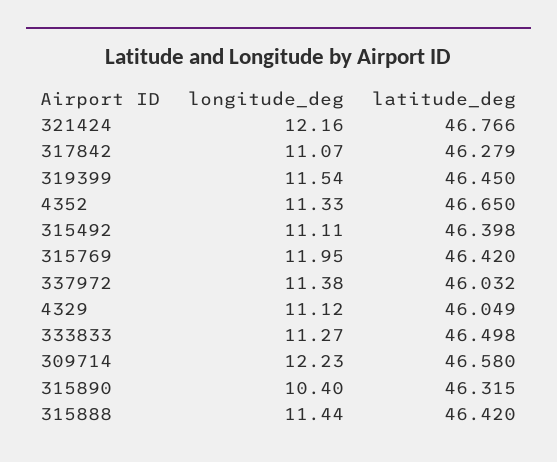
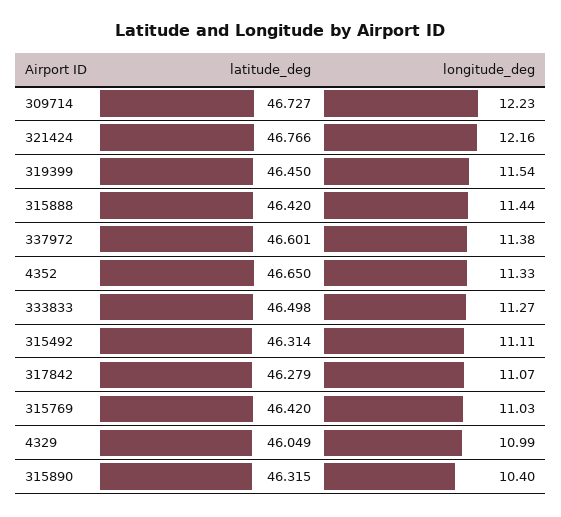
  {
    "longitude_deg": {
      "321424": 12.16,
      "317842": 11.07,
      "319399": 11.54,
      "4352": 11.33,
      "315492": 11.11,
-     "315769": 11.95,
+     "315769": 11.03,
      "337972": 11.38,
-     "4329": 11.12,
+     "4329": 10.99,
      "333833": 11.27,
      "309714": 12.23,
      "315890": 10.4,
      "315888": 11.44
    },
    "latitude_deg": {
      "321424": 46.766,
      "317842": 46.279,
      "319399": 46.45,
      "4352": 46.65,
-     "315492": 46.398,
+     "315492": 46.314,
      "315769": 46.42,
-     "337972": 46.032,
+     "337972": 46.601,
      "4329": 46.049,
      "333833": 46.498,
-     "309714": 46.58,
+     "309714": 46.727,
      "315890": 46.315,
      "315888": 46.42
    }
  }

